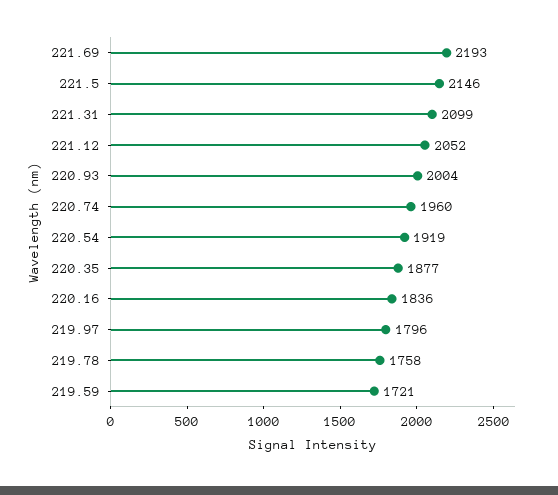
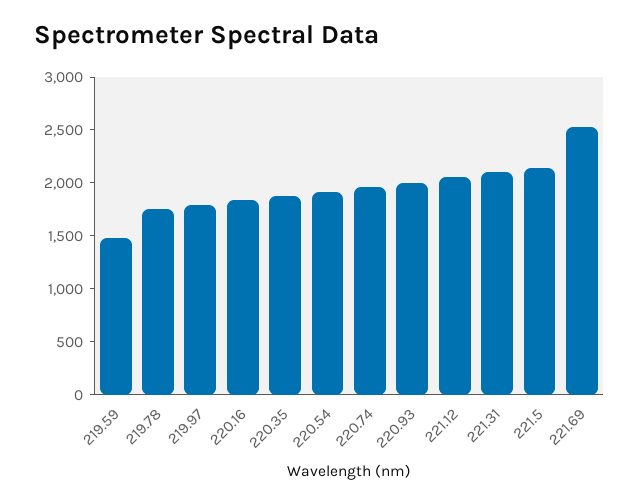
  {
-   "221.69": 2193,
+   "221.69": 2500,
    "221.5": 2146,
    "221.31": 2099,
    "221.12": 2052,
    "220.93": 2004,
    "220.74": 1960,
    "220.54": 1919,
    "220.35": 1877,
    "220.16": 1836,
    "219.97": 1796,
    "219.78": 1758,
-   "219.59": 1721
+   "219.59": 1500
  }

